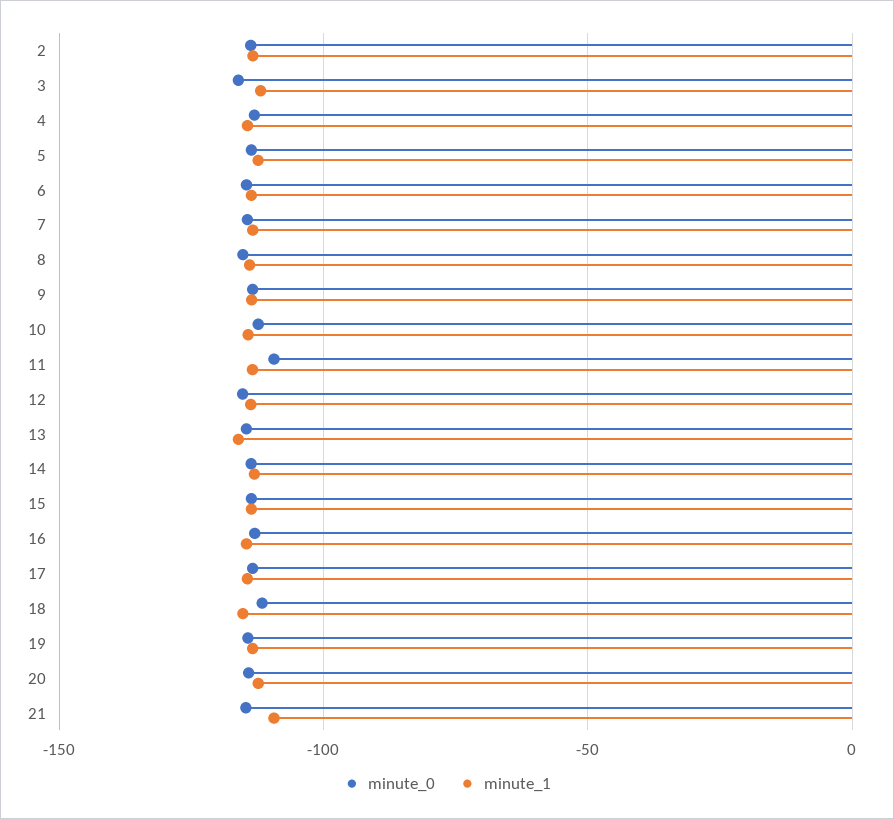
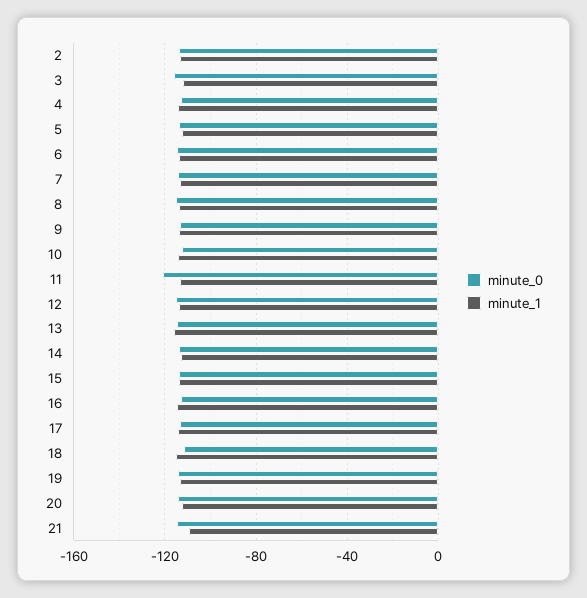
  {
    "minute_0": {
      "2": -115,
      "3": -115,
      "4": -115,
      "5": -115,
      "6": -115,
      "7": -115,
      "8": -115,
      "9": -115,
      "10": -110,
-     "11": -110,
+     "11": -120,
      "12": -115,
      "13": -115,
      "14": -115,
      "15": -115,
      "16": -115,
      "17": -115,
      "18": -110,
      "19": -115,
      "20": -115,
      "21": -115
    },
    "minute_1": {
      "2": -115,
      "3": -110,
      "4": -115,
      "5": -110,
      "6": -115,
      "7": -115,
      "8": -115,
      "9": -115,
      "10": -115,
      "11": -115,
      "12": -115,
      "13": -115,
      "14": -115,
      "15": -115,
      "16": -115,
      "17": -115,
      "18": -115,
      "19": -115,
      "20": -110,
      "21": -110
    }
  }

